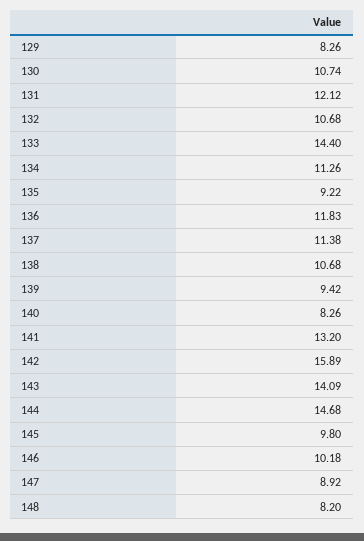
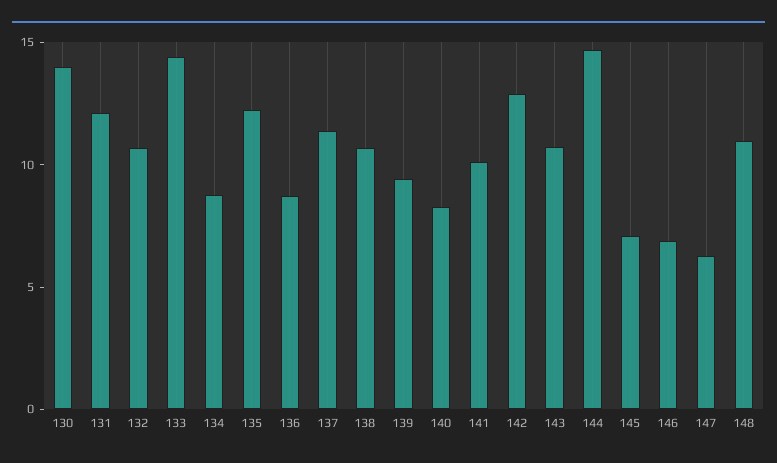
  {
-   "129": 8.26,
-   "130": 10.74,
+   "130": 14,
    "131": 12.12,
    "132": 10.68,
    "133": 14.4,
-   "134": 11.26,
+   "134": 9,
-   "135": 9.22,
+   "135": 12,
-   "136": 11.83,
+   "136": 9,
    "137": 11.38,
    "138": 10.68,
    "139": 9.42,
    "140": 8.26,
-   "141": 13.2,
+   "141": 10,
-   "142": 15.89,
+   "142": 13,
-   "143": 14.09,
+   "143": 11,
    "144": 14.68,
-   "145": 9.8,
+   "145": 7,
-   "146": 10.18,
+   "146": 7,
-   "147": 8.92,
+   "147": 6,
-   "148": 8.2
+   "148": 11
  }

